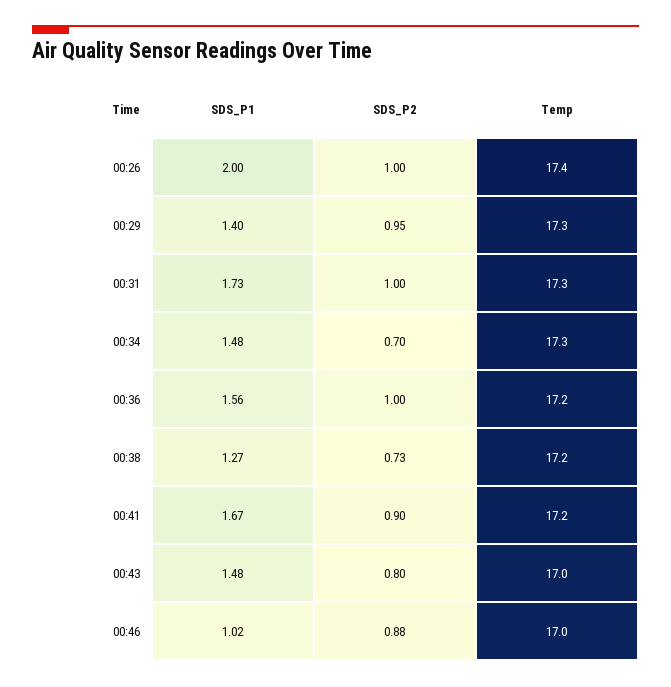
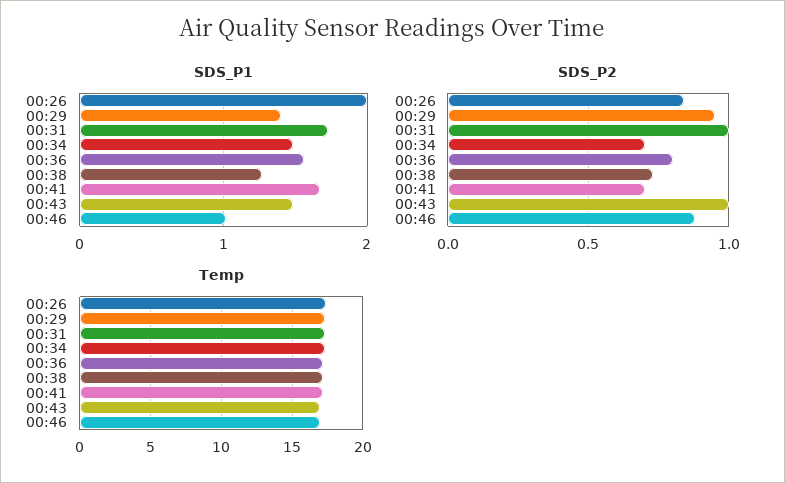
  {
    "SDS_P1": {
      "00:26": 2,
      "00:29": 1.4,
      "00:31": 1.73,
      "00:34": 1.48,
      "00:36": 1.56,
      "00:38": 1.27,
      "00:41": 1.67,
      "00:43": 1.48,
      "00:46": 1.02
    },
    "SDS_P2": {
-     "00:26": 1,
+     "00:26": 0.85,
      "00:29": 0.95,
      "00:31": 1,
      "00:34": 0.7,
-     "00:36": 1,
+     "00:36": 0.8,
      "00:38": 0.73,
-     "00:41": 0.9,
+     "00:41": 0.7,
-     "00:43": 0.8,
+     "00:43": 1,
      "00:46": 0.88
    },
    "Temp": {
      "00:26": 17.4,
      "00:29": 17.3,
      "00:31": 17.3,
      "00:34": 17.3,
      "00:36": 17.2,
      "00:38": 17.2,
      "00:41": 17.2,
      "00:43": 17,
      "00:46": 17
    }
  }

